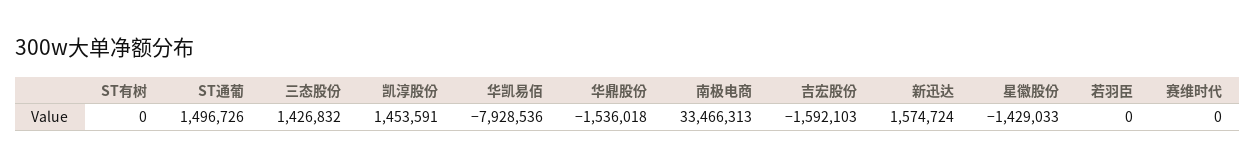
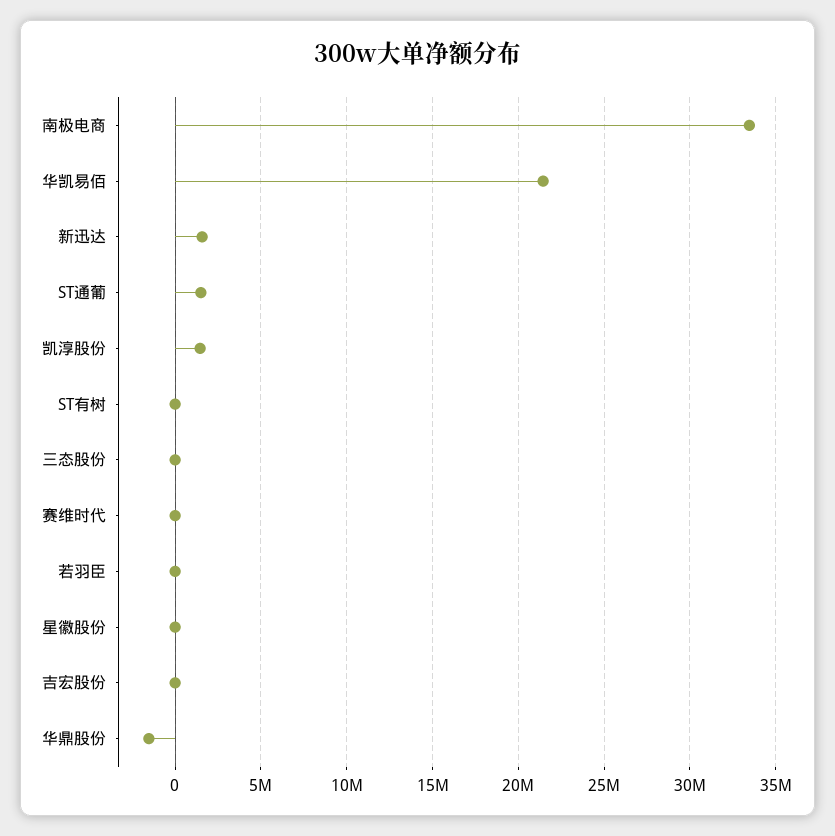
  {
    "ST有树": 0,
    "ST通葡": 1496726,
-   "三态股份": 1426832,
+   "三态股份": 0,
    "凯淳股份": 1453591,
-   "华凯易佰": -7928536,
+   "华凯易佰": 21500000,
    "华鼎股份": -1536018,
    "南极电商": 33466313,
-   "吉宏股份": -1592103,
+   "吉宏股份": 0,
    "新迅达": 1574724,
-   "星徽股份": -1429033,
+   "星徽股份": 0,
    "若羽臣": 0,
    "赛维时代": 0
  }

